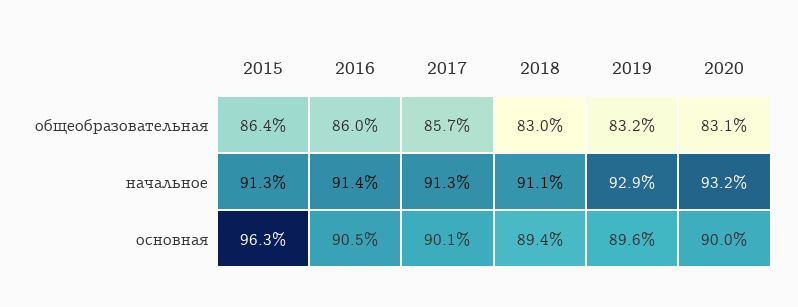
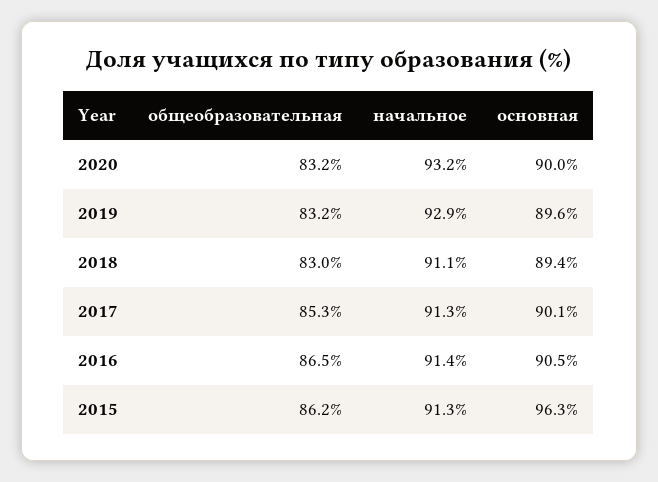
  {
    "2015": {
-     "общеобразовательная": 86.4,
+     "общеобразовательная": 86.2,
      "начальное": 91.3,
      "основная": 96.3
    },
    "2016": {
-     "общеобразовательная": 86,
+     "общеобразовательная": 86.5,
      "начальное": 91.4,
      "основная": 90.5
    },
    "2017": {
-     "общеобразовательная": 85.7,
+     "общеобразовательная": 85.3,
      "начальное": 91.3,
      "основная": 90.1
    },
    "2018": {
      "общеобразовательная": 83,
      "начальное": 91.1,
      "основная": 89.4
    },
    "2019": {
      "общеобразовательная": 83.2,
      "начальное": 92.9,
      "основная": 89.6
    },
    "2020": {
-     "общеобразовательная": 83.1,
+     "общеобразовательная": 83.2,
      "начальное": 93.2,
      "основная": 90
    }
  }

